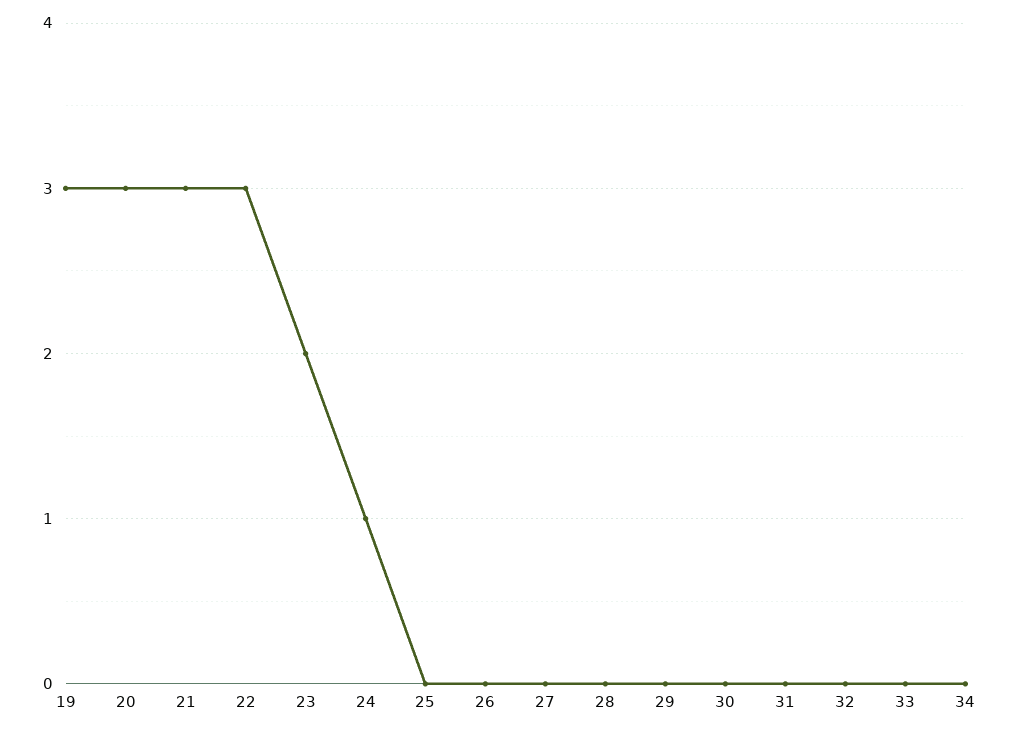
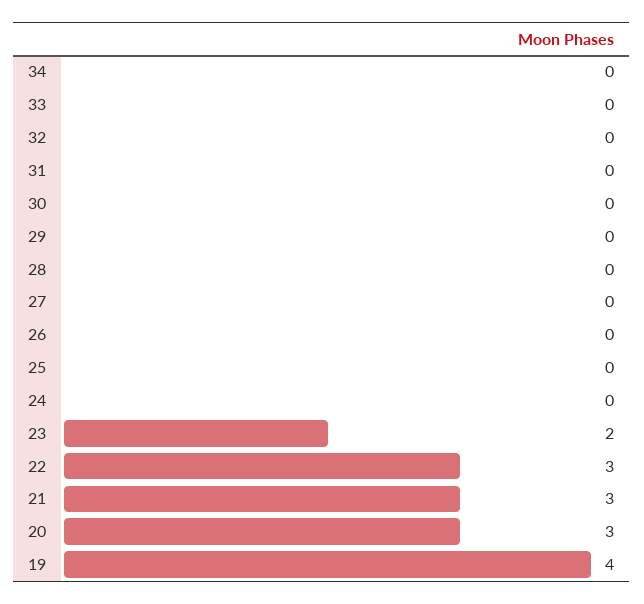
  {
-   "19": 3,
+   "19": 4,
    "20": 3,
    "21": 3,
    "22": 3,
    "23": 2,
-   "24": 1,
+   "24": 0,
    "25": 0,
    "26": 0,
    "27": 0,
    "28": 0,
    "29": 0,
    "30": 0,
    "31": 0,
    "32": 0,
    "33": 0,
    "34": 0
  }

